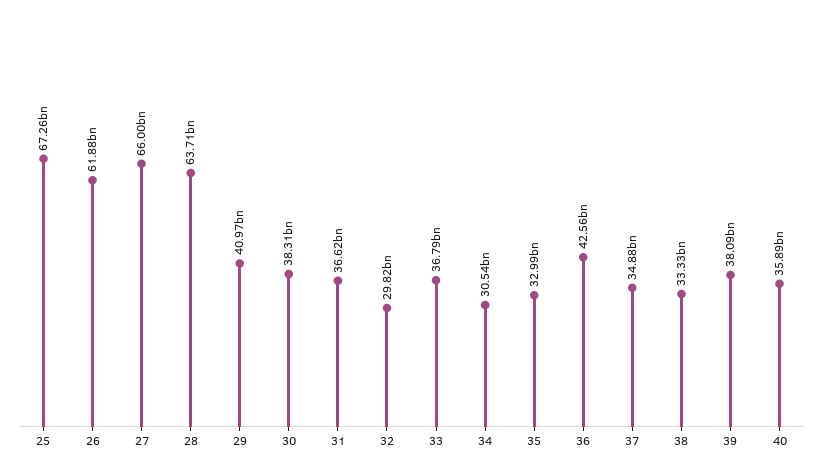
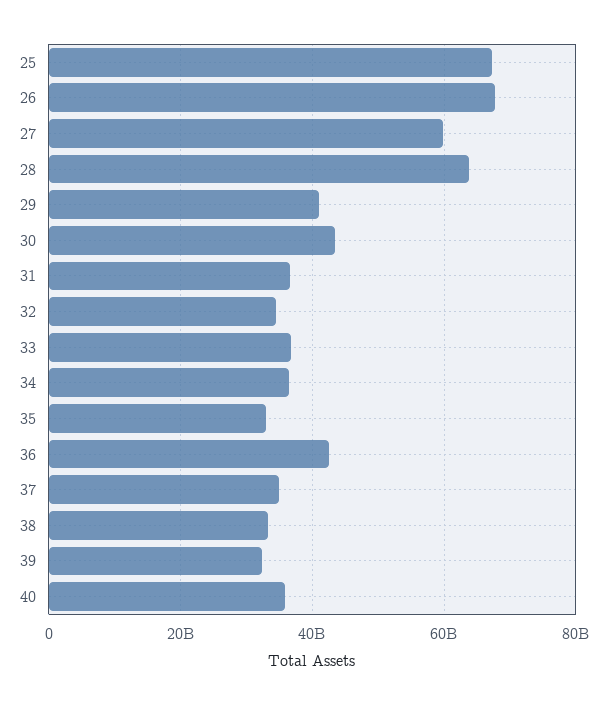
  {
    "25": 67260000000,
-   "26": 61880000000,
+   "26": 68000000000,
-   "27": 66000000000,
+   "27": 60000000000,
    "28": 63710000000,
    "29": 40970000000,
-   "30": 38310000000,
+   "30": 44000000000,
    "31": 36620000000,
-   "32": 29820000000,
+   "32": 34000000000,
    "33": 36790000000,
-   "34": 30540000000,
+   "34": 36000000000,
    "35": 32990000000,
    "36": 42560000000,
    "37": 34880000000,
    "38": 33330000000,
-   "39": 38090000000,
+   "39": 32000000000,
    "40": 35890000000
  }

